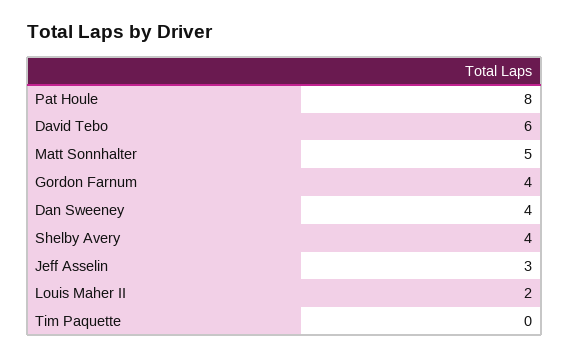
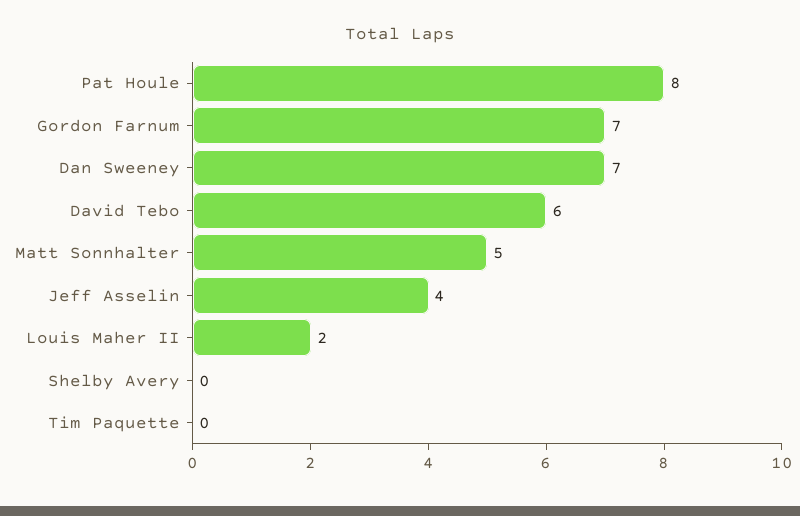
  {
    "Pat Houle": 8,
    "David Tebo": 6,
    "Matt Sonnhalter": 5,
-   "Gordon Farnum": 4,
+   "Gordon Farnum": 7,
-   "Dan Sweeney": 4,
+   "Dan Sweeney": 7,
-   "Shelby Avery": 4,
+   "Shelby Avery": 0,
-   "Jeff Asselin": 3,
+   "Jeff Asselin": 4,
    "Louis Maher II": 2,
    "Tim Paquette": 0
  }

